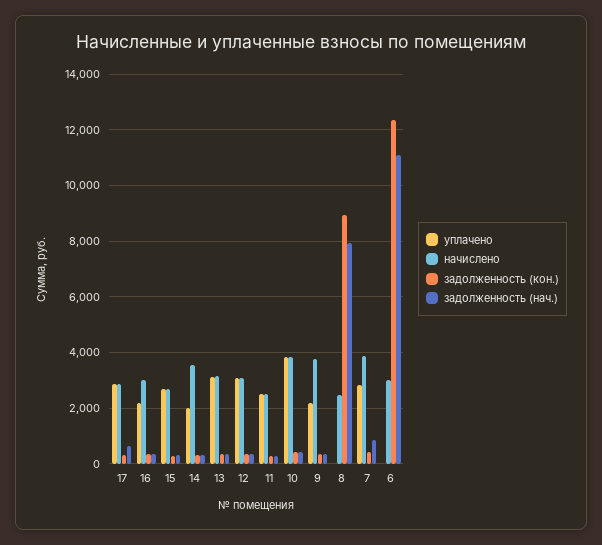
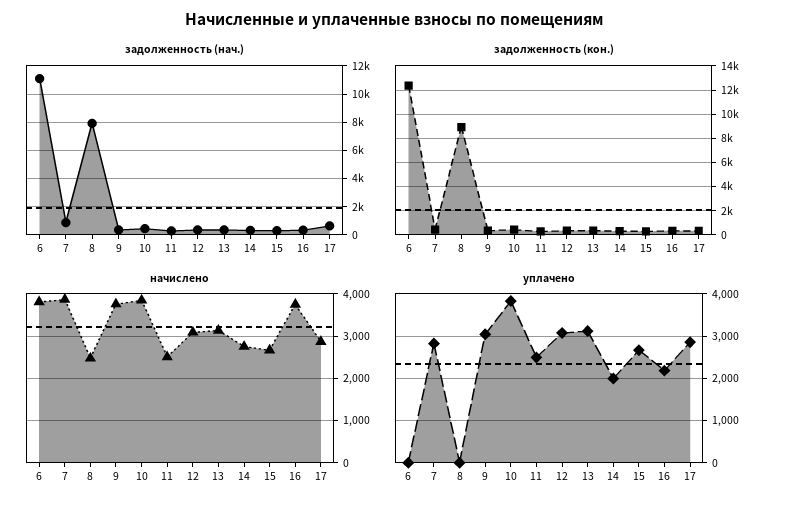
  {
    "уплачено": {
      "17": 2800,
      "16": 2200,
      "15": 2600,
      "14": 2000,
      "13": 3200,
      "12": 3000,
      "11": 2400,
      "10": 3800,
-     "9": 2250,
+     "9": 3000,
      "8": 0,
      "7": 2800,
      "6": 0
    },
    "начислено": {
      "17": 2800,
-     "16": 3000,
+     "16": 3800,
      "15": 2600,
-     "14": 3500,
+     "14": 2800,
      "13": 3200,
      "12": 3000,
      "11": 2600,
      "10": 3800,
      "9": 3800,
      "8": 2400,
      "7": 3800,
-     "6": 3000
+     "6": 3800
    },
    "задолженность (кон.)": {
      "17": 250,
      "16": 250,
      "15": 250,
      "14": 250,
      "13": 250,
      "12": 250,
      "11": 250,
      "10": 500,
      "9": 250,
      "8": 9000,
      "7": 500,
      "6": 12250
    },
    "задолженность (нач.)": {
      "17": 750,
      "16": 250,
      "15": 250,
      "14": 250,
      "13": 250,
      "12": 250,
      "11": 250,
      "10": 500,
      "9": 250,
      "8": 8000,
      "7": 750,
      "6": 11000
    }
  }

